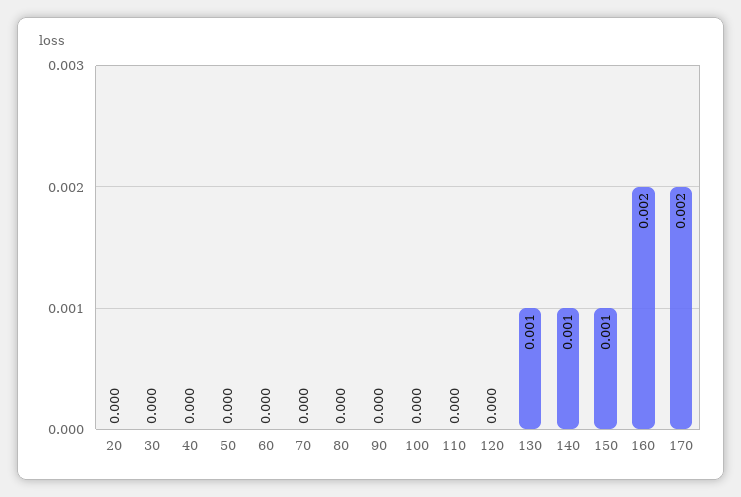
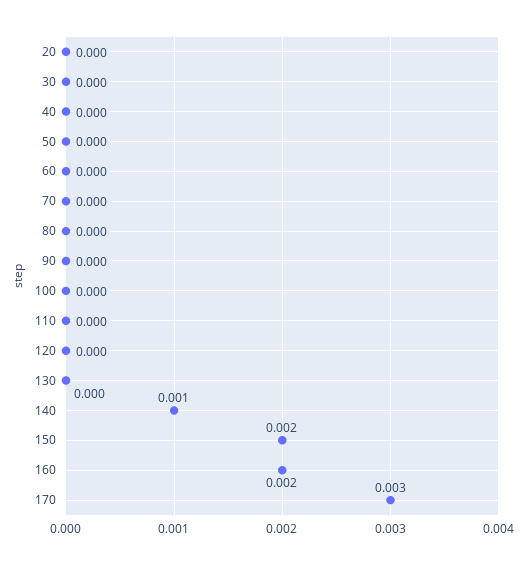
  {
    "20": 0,
    "30": 0,
    "40": 0,
    "50": 0,
    "60": 0,
    "70": 0,
    "80": 0,
    "90": 0,
    "100": 0,
    "110": 0,
    "120": 0,
-   "130": 0.001,
+   "130": 0,
    "140": 0.001,
-   "150": 0.001,
+   "150": 0.002,
    "160": 0.002,
-   "170": 0.002
+   "170": 0.003
  }

